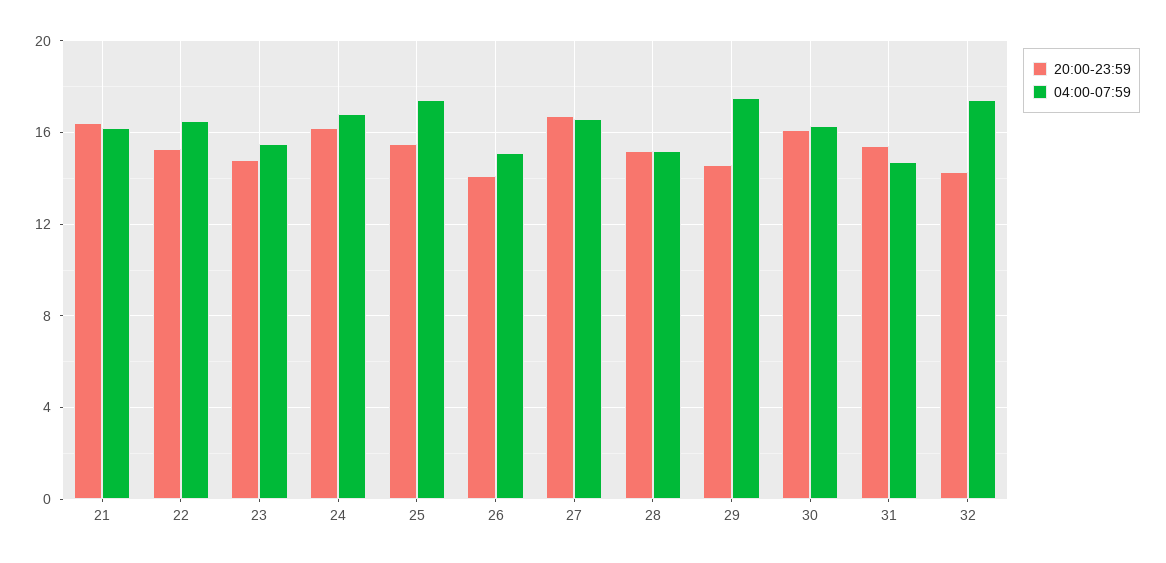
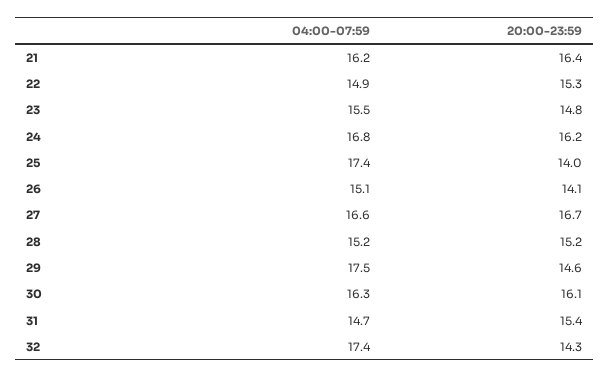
  {
    "20:00-23:59": {
      "21": 16.4,
      "22": 15.3,
      "23": 14.8,
      "24": 16.2,
-     "25": 15.5,
+     "25": 14,
      "26": 14.1,
      "27": 16.7,
      "28": 15.2,
      "29": 14.6,
      "30": 16.1,
      "31": 15.4,
      "32": 14.3
    },
    "04:00-07:59": {
      "21": 16.2,
-     "22": 16.5,
+     "22": 14.9,
      "23": 15.5,
      "24": 16.8,
      "25": 17.4,
      "26": 15.1,
      "27": 16.6,
      "28": 15.2,
      "29": 17.5,
      "30": 16.3,
      "31": 14.7,
      "32": 17.4
    }
  }

